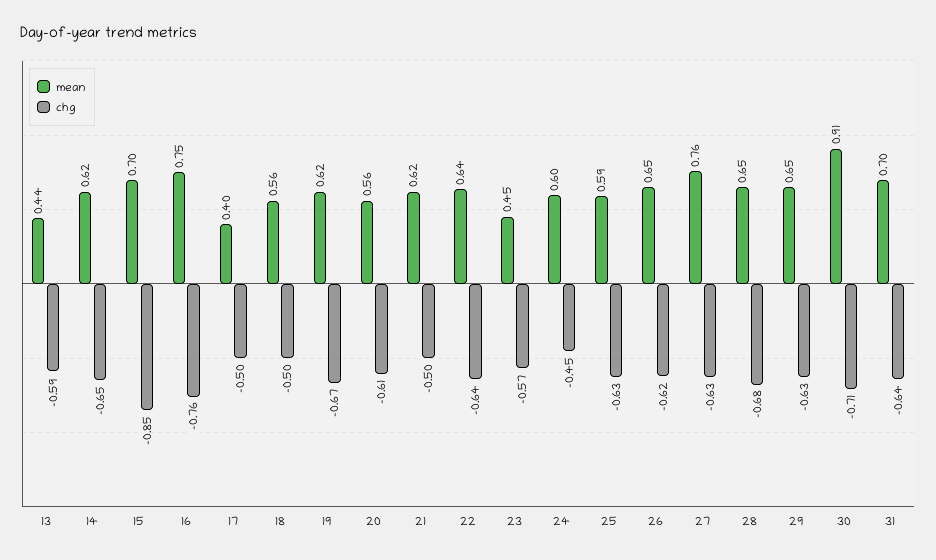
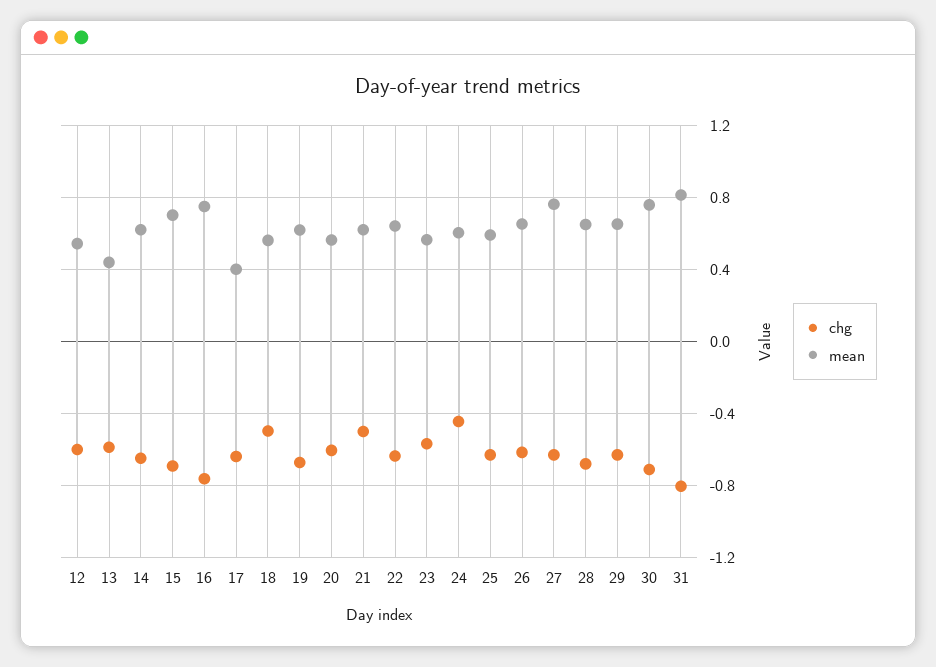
  {
    "mean": {
      "13": 0.44,
      "14": 0.62,
      "15": 0.7,
      "16": 0.75,
      "17": 0.4,
      "18": 0.56,
      "19": 0.62,
      "20": 0.56,
      "21": 0.62,
      "22": 0.64,
-     "23": 0.45,
+     "23": 0.55,
      "24": 0.6,
      "25": 0.59,
      "26": 0.65,
      "27": 0.76,
      "28": 0.65,
      "29": 0.65,
-     "30": 0.91,
+     "30": 0.75,
-     "31": 0.7
+     "31": 0.8,
+     "12": 0.55
    },
    "chg": {
      "13": -0.59,
      "14": -0.65,
-     "15": -0.85,
+     "15": -0.7,
      "16": -0.76,
-     "17": -0.5,
+     "17": -0.65,
      "18": -0.5,
      "19": -0.67,
      "20": -0.61,
      "21": -0.5,
      "22": -0.64,
      "23": -0.57,
      "24": -0.45,
      "25": -0.63,
      "26": -0.62,
      "27": -0.63,
      "28": -0.68,
      "29": -0.63,
      "30": -0.71,
-     "31": -0.64
+     "31": -0.8,
+     "12": -0.6
    }
  }

